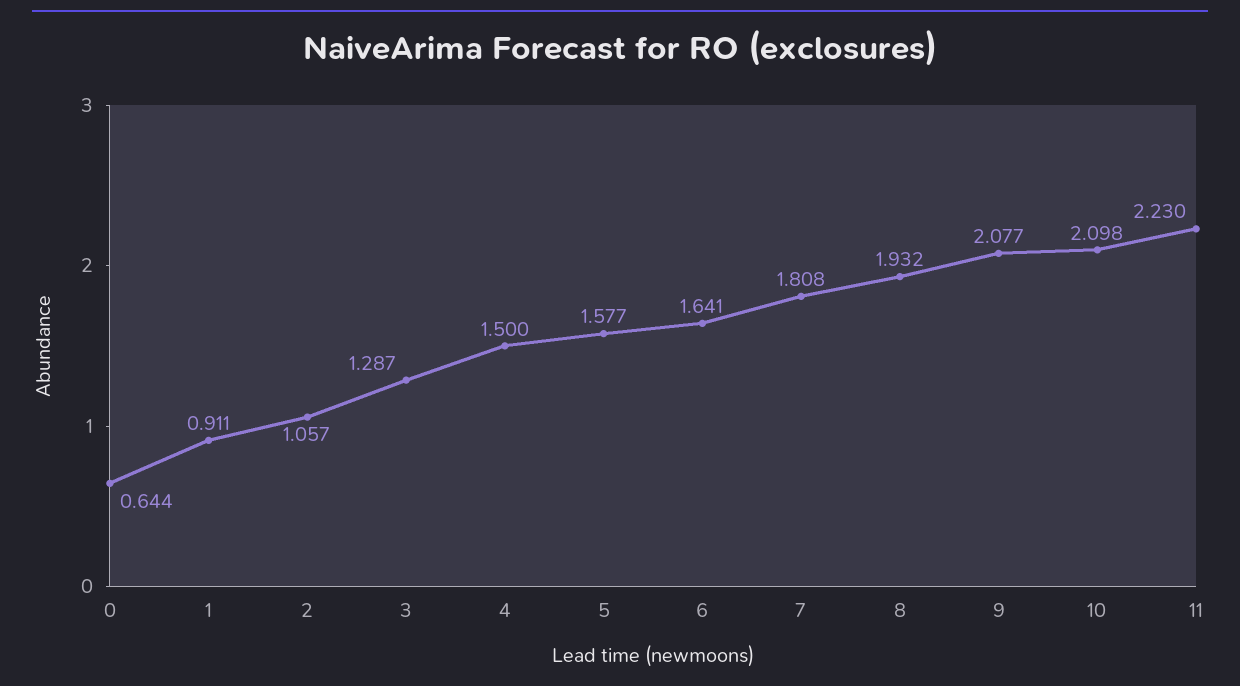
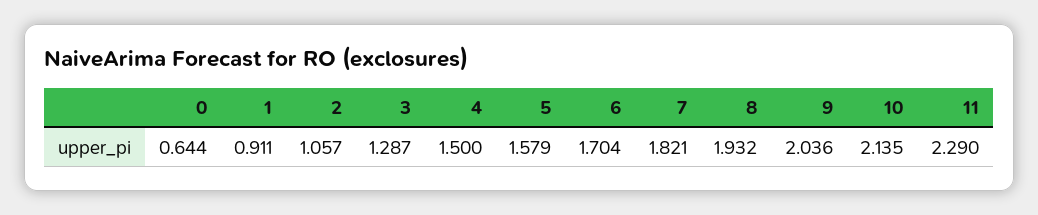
  {
    "0": 0.644,
    "1": 0.911,
    "2": 1.057,
    "3": 1.287,
    "4": 1.5,
-   "5": 1.577,
+   "5": 1.579,
-   "6": 1.641,
+   "6": 1.704,
-   "7": 1.808,
+   "7": 1.821,
    "8": 1.932,
-   "9": 2.077,
+   "9": 2.036,
-   "10": 2.098,
+   "10": 2.135,
-   "11": 2.23
+   "11": 2.29
  }

